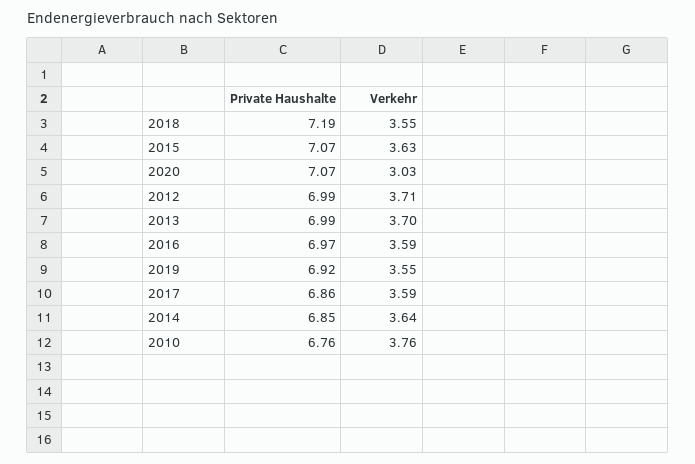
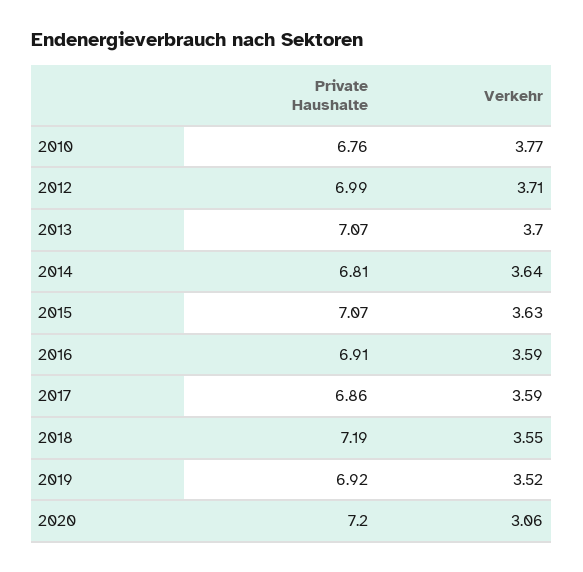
  {
    "Private Haushalte": {
      "2018": 7.19,
      "2015": 7.07,
-     "2020": 7.07,
+     "2020": 7.2,
      "2012": 6.99,
-     "2013": 6.99,
+     "2013": 7.07,
-     "2016": 6.97,
+     "2016": 6.91,
      "2019": 6.92,
      "2017": 6.86,
-     "2014": 6.85,
+     "2014": 6.81,
      "2010": 6.76
    },
    "Verkehr": {
      "2018": 3.55,
      "2015": 3.63,
-     "2020": 3.03,
+     "2020": 3.06,
      "2012": 3.71,
      "2013": 3.7,
      "2016": 3.59,
-     "2019": 3.55,
+     "2019": 3.52,
      "2017": 3.59,
      "2014": 3.64,
-     "2010": 3.76
+     "2010": 3.77
    }
  }

